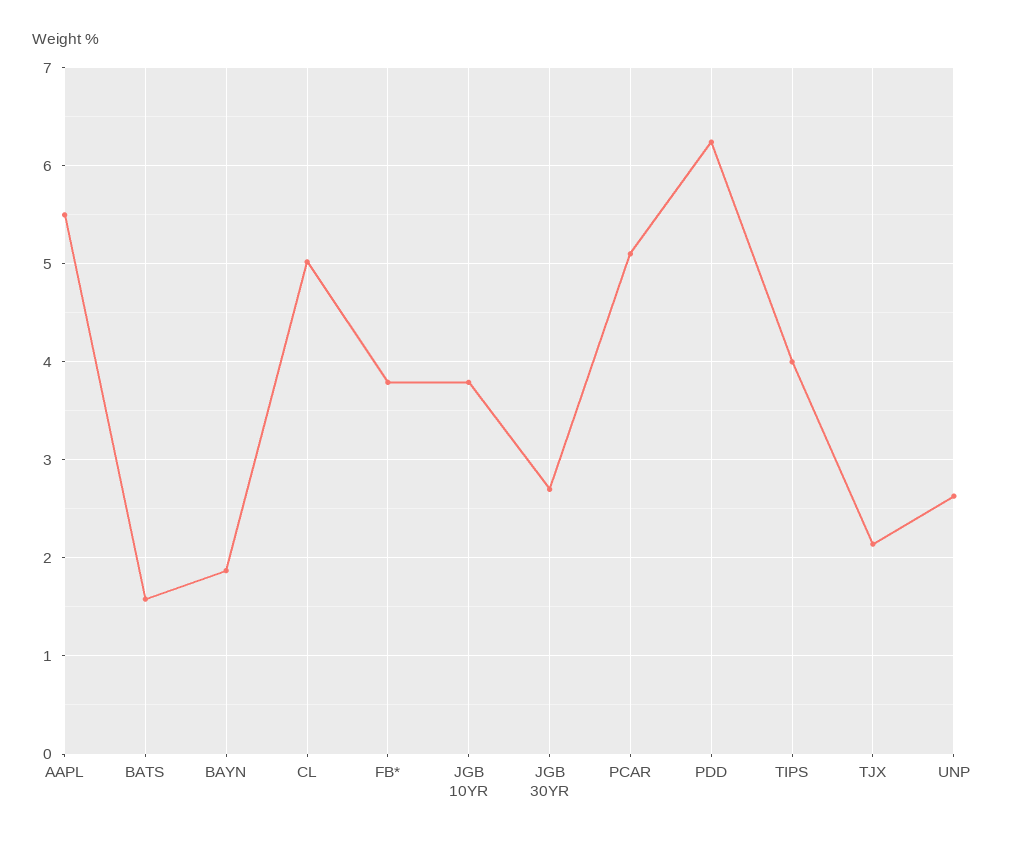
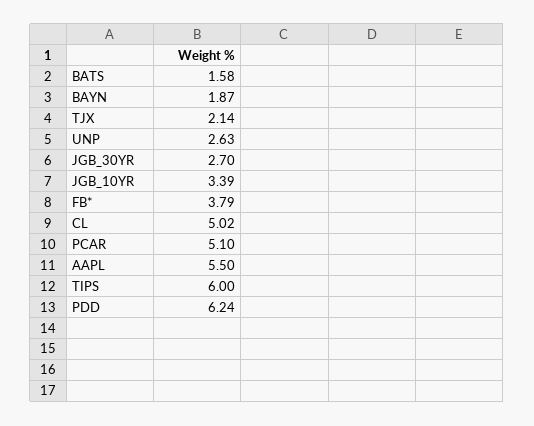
  {
    "AAPL": 5.5,
    "BATS": 1.58,
    "BAYN": 1.87,
    "CL": 5.02,
    "FB*": 3.79,
-   "JGB 10YR": 3.8,
+   "JGB 10YR": 3.39,
    "JGB 30YR": 2.7,
    "PCAR": 5.1,
    "PDD": 6.24,
-   "TIPS": 4,
+   "TIPS": 6,
    "TJX": 2.14,
    "UNP": 2.63
  }

